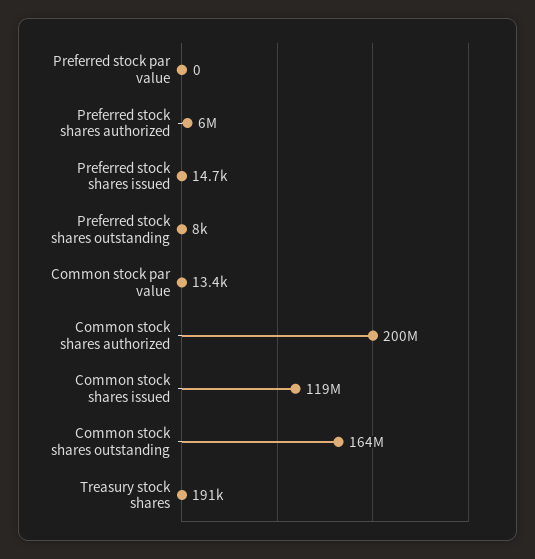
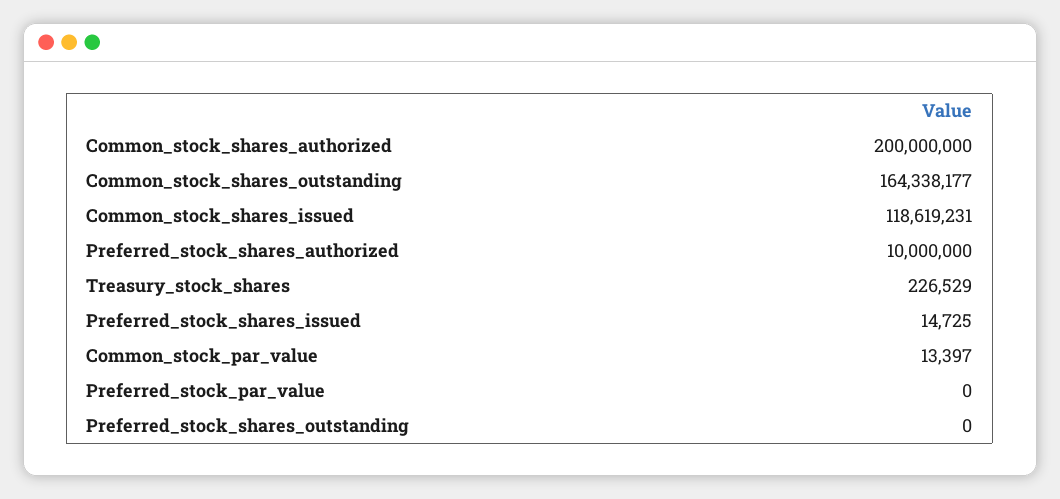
  {
    "Preferred stock par value": 0,
-   "Preferred stock shares authorized": 6000000,
+   "Preferred stock shares authorized": 10000000,
    "Preferred stock shares issued": 14725,
-   "Preferred stock shares outstanding": 8000,
+   "Preferred stock shares outstanding": 0,
    "Common stock par value": 13397,
    "Common stock shares authorized": 200000000,
    "Common stock shares issued": 118619231,
    "Common stock shares outstanding": 164338177,
-   "Treasury stock shares": 191000
+   "Treasury stock shares": 226529
  }

